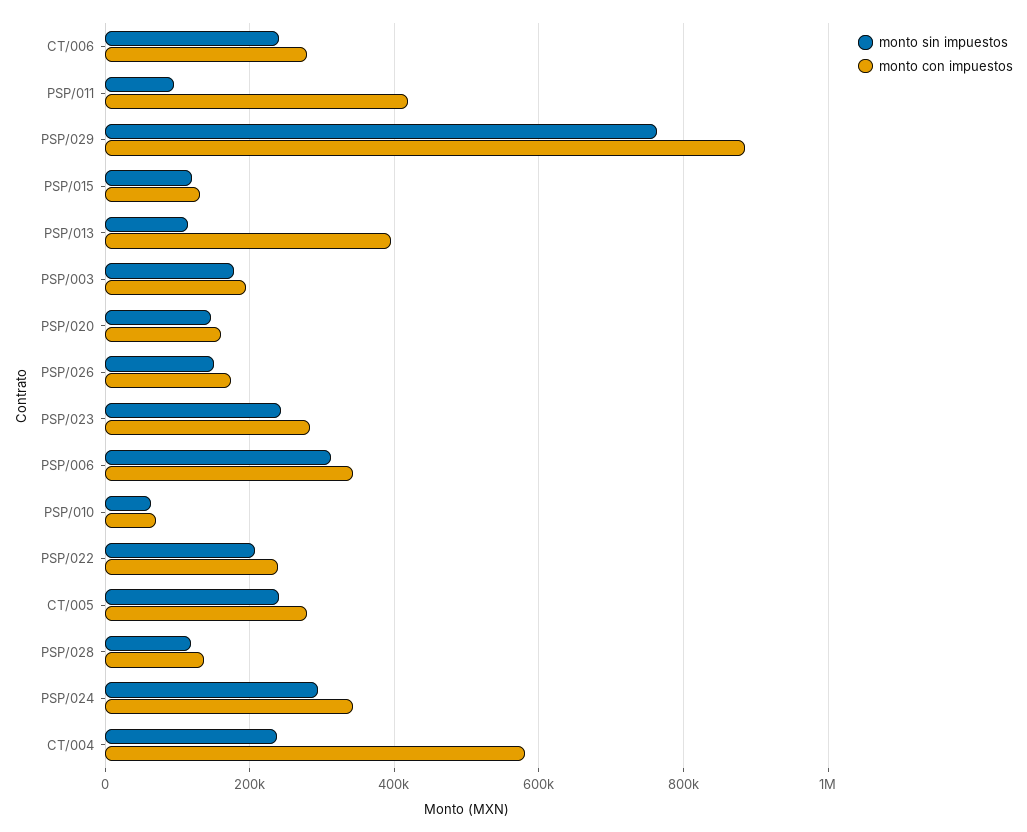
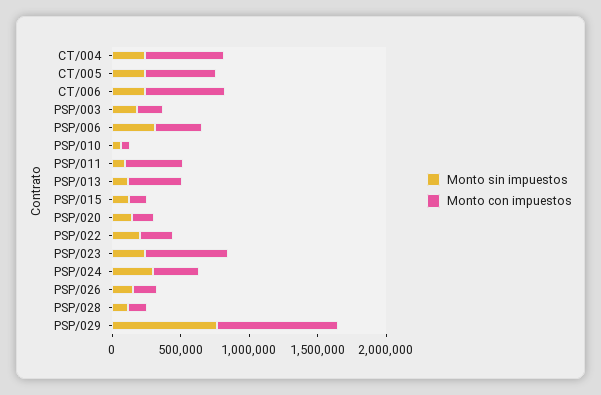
  {
    "monto sin impuestos": {
      "CT/006": 240000,
      "PSP/011": 100000,
      "PSP/029": 760000,
      "PSP/015": 120000,
      "PSP/013": 120000,
      "PSP/003": 180000,
      "PSP/020": 140000,
      "PSP/026": 160000,
      "PSP/023": 240000,
      "PSP/006": 320000,
      "PSP/010": 60000,
      "PSP/022": 200000,
      "CT/005": 240000,
      "PSP/028": 120000,
      "PSP/024": 300000,
      "CT/004": 240000
    },
    "monto con impuestos": {
-     "CT/006": 280000,
+     "CT/006": 600000,
      "PSP/011": 420000,
      "PSP/029": 880000,
      "PSP/015": 140000,
      "PSP/013": 400000,
      "PSP/003": 200000,
      "PSP/020": 160000,
      "PSP/026": 180000,
-     "PSP/023": 280000,
+     "PSP/023": 600000,
      "PSP/006": 340000,
      "PSP/010": 60000,
      "PSP/022": 240000,
-     "CT/005": 280000,
+     "CT/005": 500000,
      "PSP/028": 140000,
      "PSP/024": 340000,
      "CT/004": 580000
    }
  }

